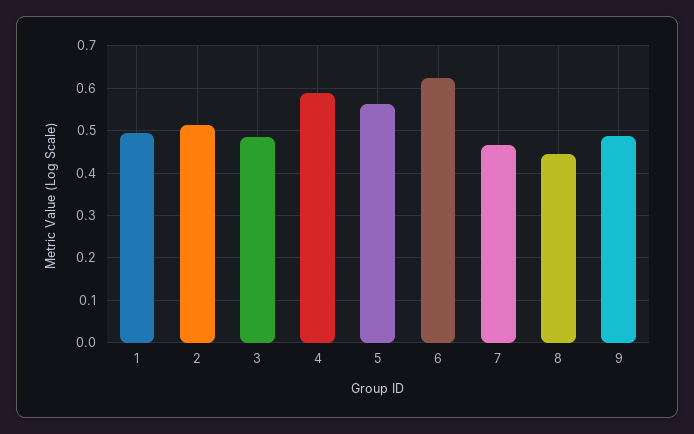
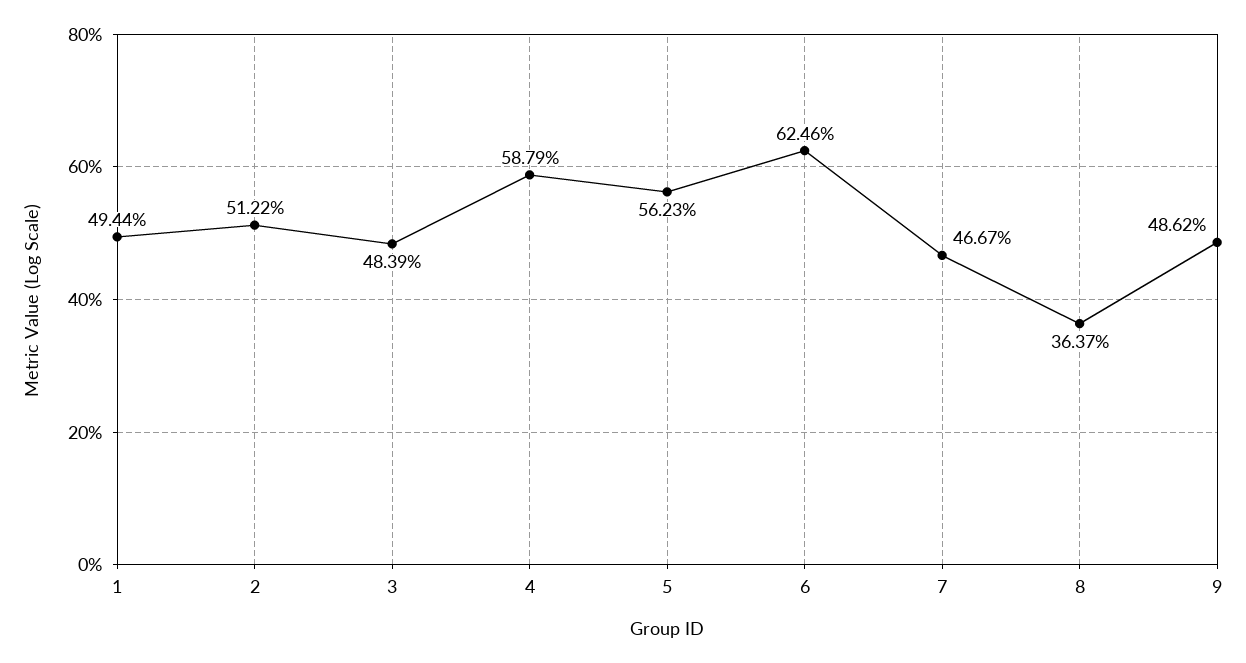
  {
    "1": 0.4944,
    "2": 0.5122,
    "3": 0.4839,
    "4": 0.5879,
    "5": 0.5623,
    "6": 0.6246,
    "7": 0.4667,
-   "8": 0.44,
+   "8": 0.3637,
    "9": 0.4862
  }

